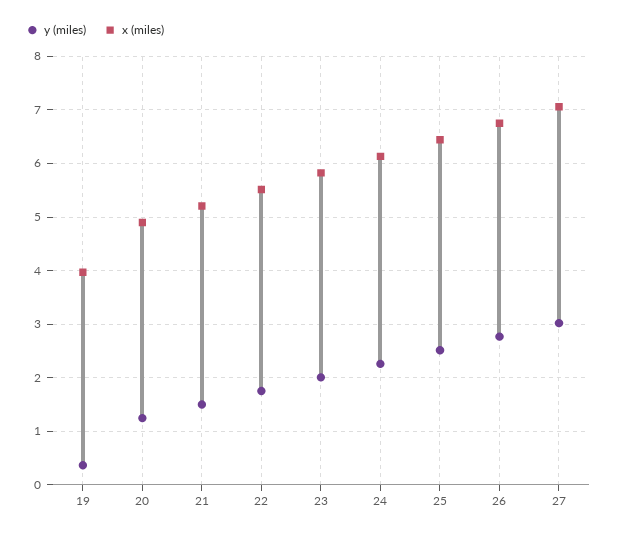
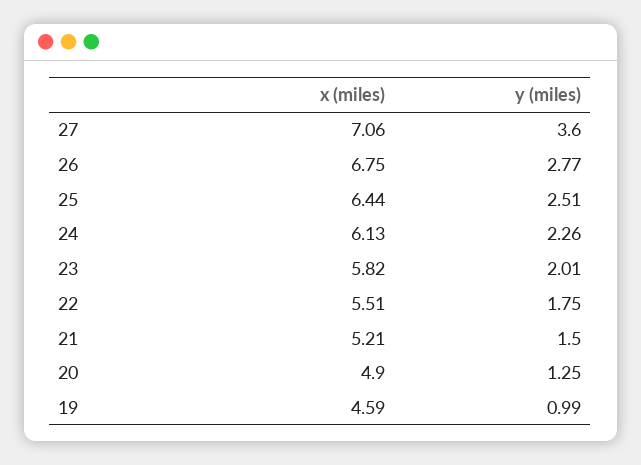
  {
    "y (miles)": {
-     "19": 0.4,
+     "19": 0.99,
      "20": 1.25,
      "21": 1.5,
      "22": 1.75,
      "23": 2.01,
      "24": 2.26,
      "25": 2.51,
      "26": 2.77,
-     "27": 3
+     "27": 3.6
    },
    "x (miles)": {
-     "19": 4,
+     "19": 4.59,
      "20": 4.9,
      "21": 5.21,
      "22": 5.51,
      "23": 5.82,
      "24": 6.13,
      "25": 6.44,
      "26": 6.75,
      "27": 7.06
    }
  }

